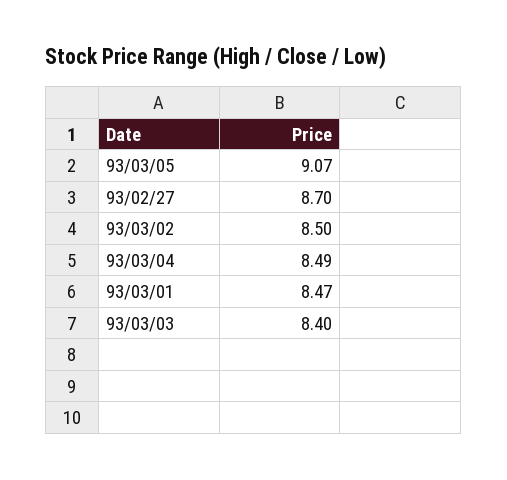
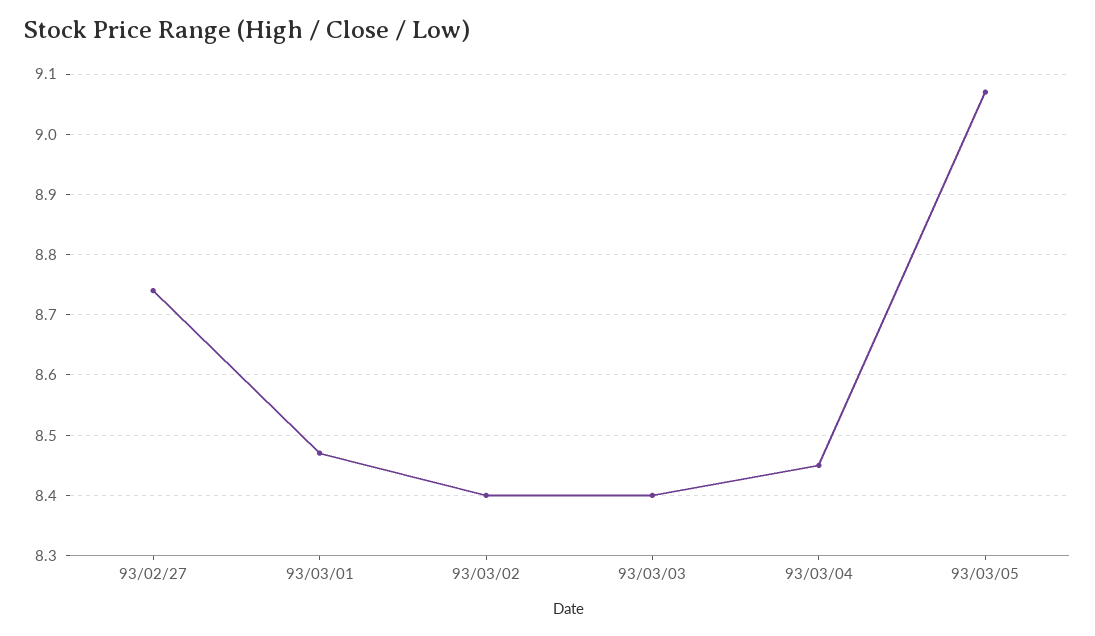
  {
    "93/03/05": 9.07,
-   "93/02/27": 8.7,
+   "93/02/27": 8.74,
-   "93/03/02": 8.5,
+   "93/03/02": 8.4,
-   "93/03/04": 8.49,
+   "93/03/04": 8.45,
    "93/03/01": 8.47,
    "93/03/03": 8.4
  }

